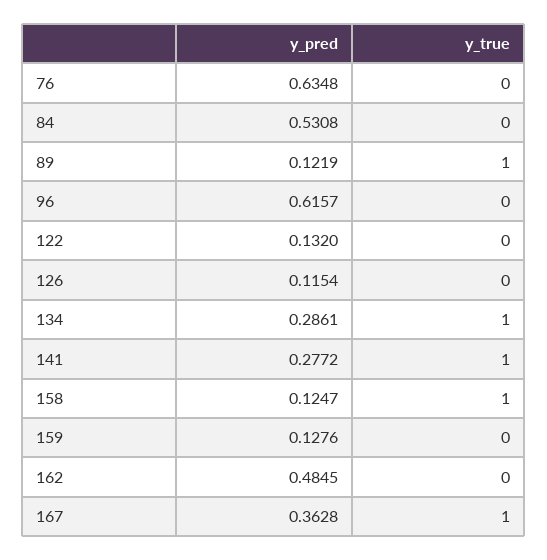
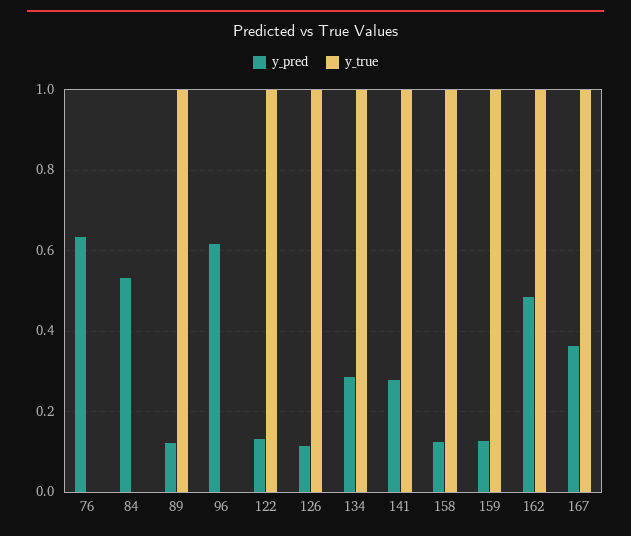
  {
    "y_pred": {
      "76": 0.6348,
      "84": 0.5308,
      "89": 0.1219,
      "96": 0.6157,
      "122": 0.132,
      "126": 0.1154,
      "134": 0.2861,
      "141": 0.2772,
      "158": 0.1247,
      "159": 0.1276,
      "162": 0.4845,
      "167": 0.3628
    },
    "y_true": {
      "76": 0,
      "84": 0,
      "89": 1,
      "96": 0,
-     "122": 0,
+     "122": 1,
-     "126": 0,
+     "126": 1,
      "134": 1,
      "141": 1,
      "158": 1,
-     "159": 0,
+     "159": 1,
-     "162": 0,
+     "162": 1,
      "167": 1
    }
  }

